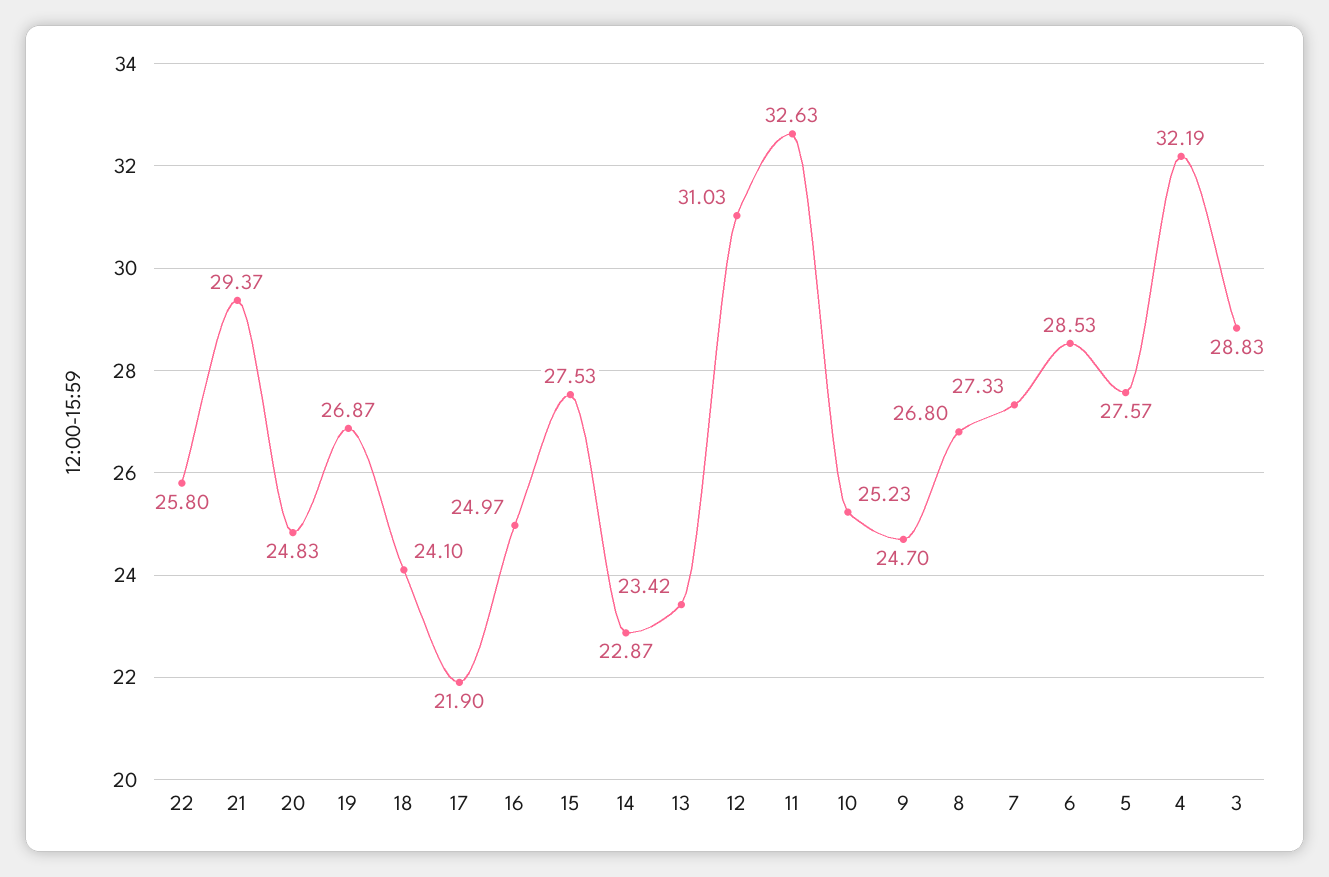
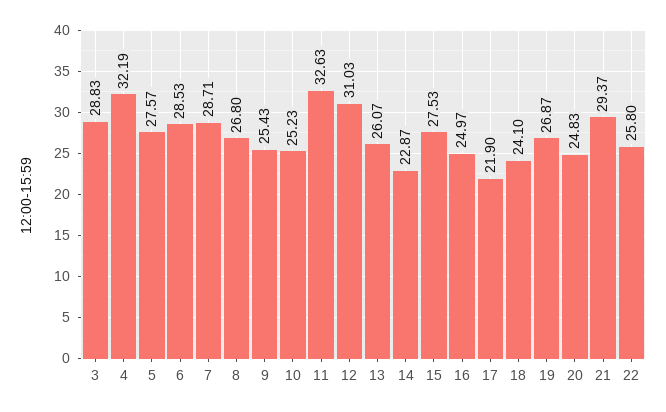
  {
    "22": 25.8,
    "21": 29.37,
    "20": 24.83,
    "19": 26.87,
    "18": 24.1,
    "17": 21.9,
    "16": 24.97,
    "15": 27.53,
    "14": 22.87,
-   "13": 23.42,
+   "13": 26.07,
    "12": 31.03,
    "11": 32.63,
    "10": 25.23,
-   "9": 24.7,
+   "9": 25.43,
    "8": 26.8,
-   "7": 27.33,
+   "7": 28.71,
    "6": 28.53,
    "5": 27.57,
    "4": 32.19,
    "3": 28.83
  }

